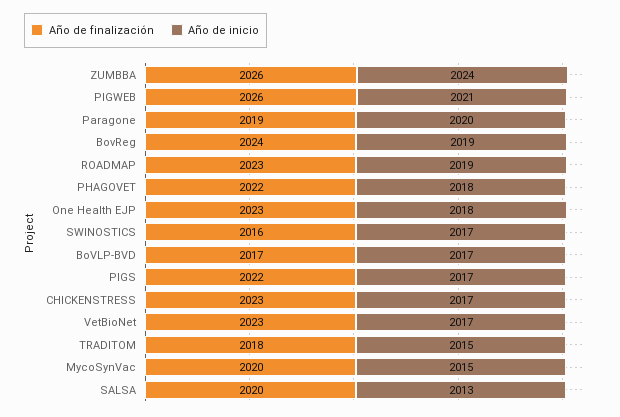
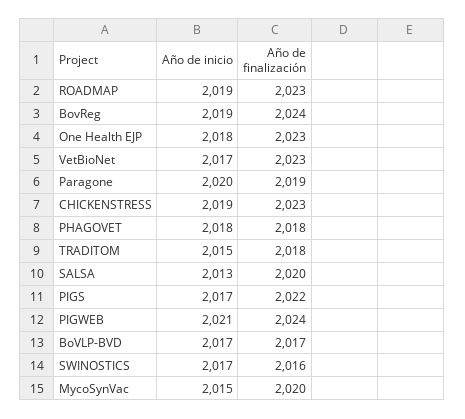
  {
    "Año de finalización": {
-     "ZUMBBA": 2026,
-     "PIGWEB": 2026,
+     "PIGWEB": 2024,
      "Paragone": 2019,
      "BovReg": 2024,
      "ROADMAP": 2023,
-     "PHAGOVET": 2022,
+     "PHAGOVET": 2018,
      "One Health EJP": 2023,
      "SWINOSTICS": 2016,
      "BoVLP-BVD": 2017,
      "PIGS": 2022,
      "CHICKENSTRESS": 2023,
      "VetBioNet": 2023,
      "TRADITOM": 2018,
      "MycoSynVac": 2020,
      "SALSA": 2020
    },
    "Año de inicio": {
-     "ZUMBBA": 2024,
      "PIGWEB": 2021,
      "Paragone": 2020,
      "BovReg": 2019,
      "ROADMAP": 2019,
      "PHAGOVET": 2018,
      "One Health EJP": 2018,
      "SWINOSTICS": 2017,
      "BoVLP-BVD": 2017,
      "PIGS": 2017,
-     "CHICKENSTRESS": 2017,
+     "CHICKENSTRESS": 2019,
      "VetBioNet": 2017,
      "TRADITOM": 2015,
      "MycoSynVac": 2015,
      "SALSA": 2013
    }
  }

